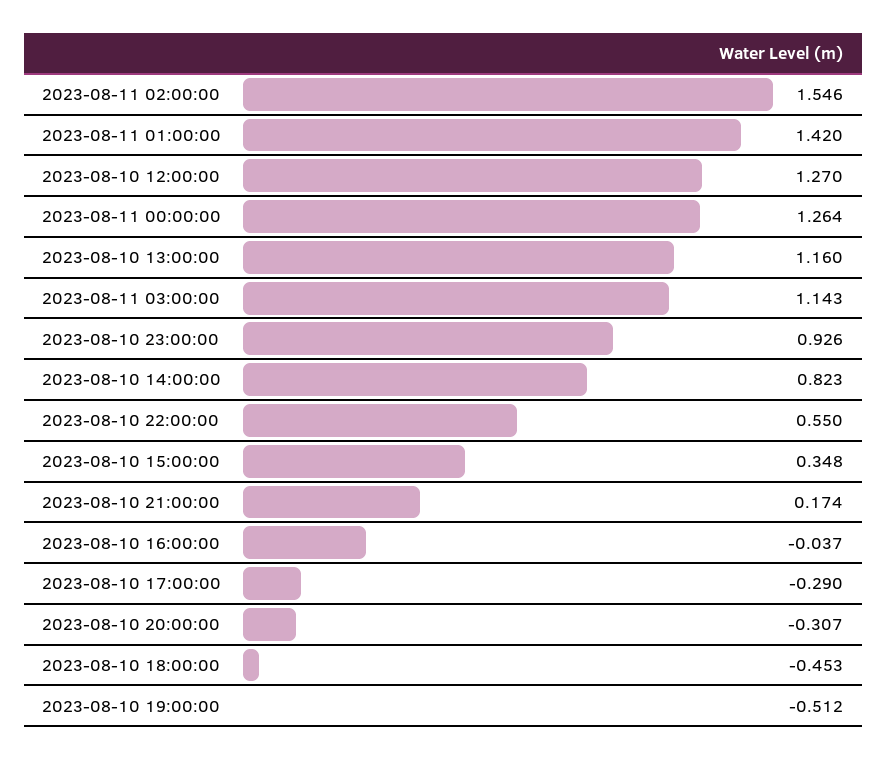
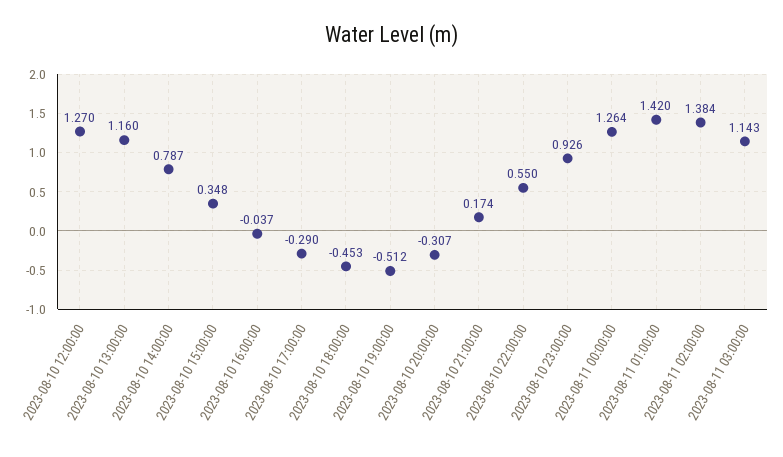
  {
-   "2023-08-11 02:00:00": 1.546,
+   "2023-08-11 02:00:00": 1.384,
    "2023-08-11 01:00:00": 1.42,
    "2023-08-10 12:00:00": 1.27,
    "2023-08-11 00:00:00": 1.264,
    "2023-08-10 13:00:00": 1.16,
    "2023-08-11 03:00:00": 1.143,
    "2023-08-10 23:00:00": 0.926,
-   "2023-08-10 14:00:00": 0.823,
+   "2023-08-10 14:00:00": 0.787,
    "2023-08-10 22:00:00": 0.55,
    "2023-08-10 15:00:00": 0.348,
    "2023-08-10 21:00:00": 0.174,
    "2023-08-10 16:00:00": -0.037,
    "2023-08-10 17:00:00": -0.29,
    "2023-08-10 20:00:00": -0.307,
    "2023-08-10 18:00:00": -0.453,
    "2023-08-10 19:00:00": -0.512
  }

